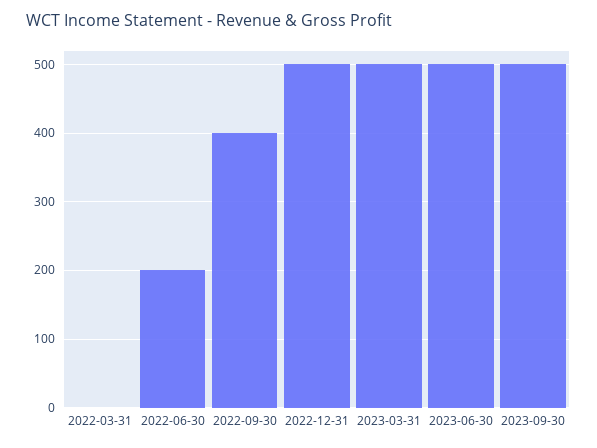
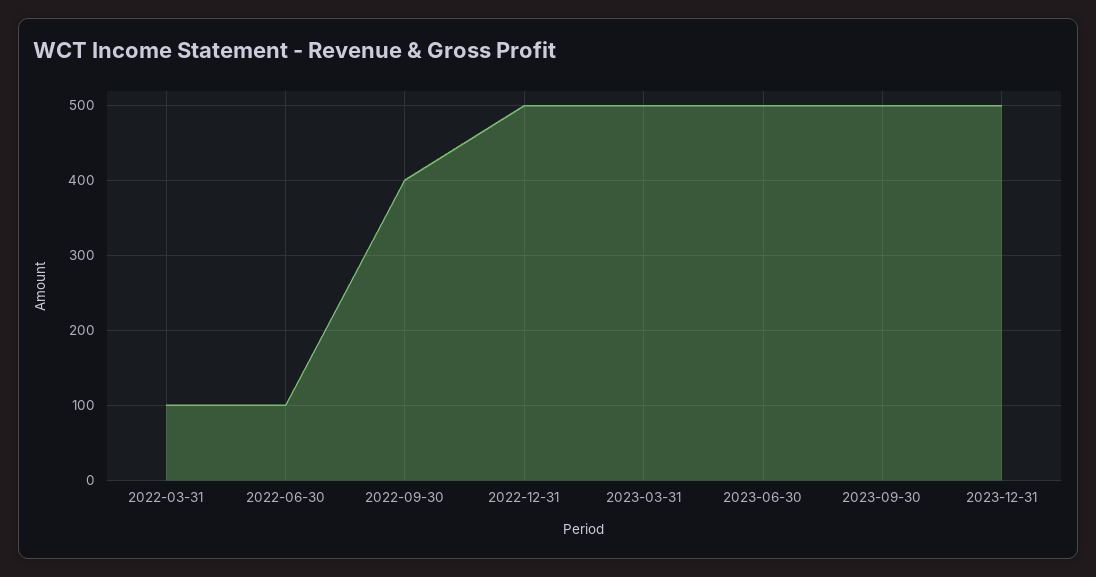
  {
-   "2022-03-31": 0,
+   "2022-03-31": 100,
-   "2022-06-30": 200,
+   "2022-06-30": 100,
    "2022-09-30": 400,
    "2022-12-31": 500,
    "2023-03-31": 500,
    "2023-06-30": 500,
-   "2023-09-30": 500
+   "2023-09-30": 500,
+   "2023-12-31": 500
  }

